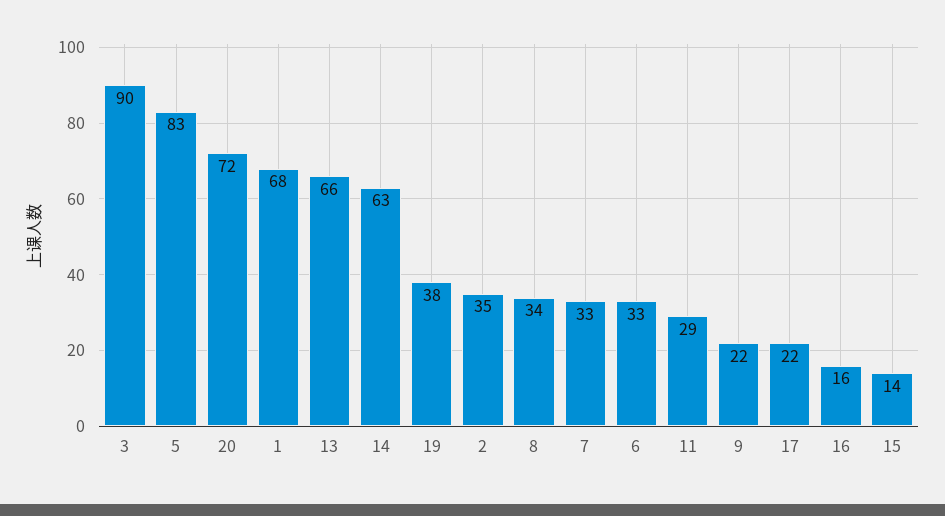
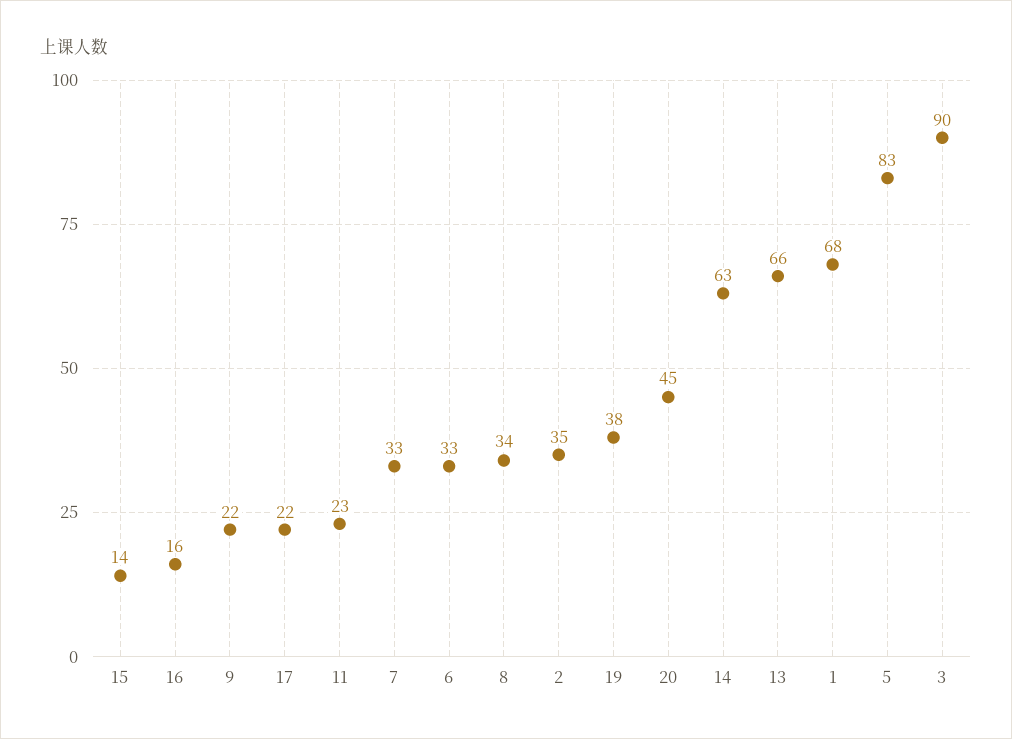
  {
    "3": 90,
    "5": 83,
-   "20": 72,
+   "20": 45,
    "1": 68,
    "13": 66,
    "14": 63,
    "19": 38,
    "2": 35,
    "8": 34,
    "7": 33,
    "6": 33,
-   "11": 29,
+   "11": 23,
    "9": 22,
    "17": 22,
    "16": 16,
    "15": 14
  }

